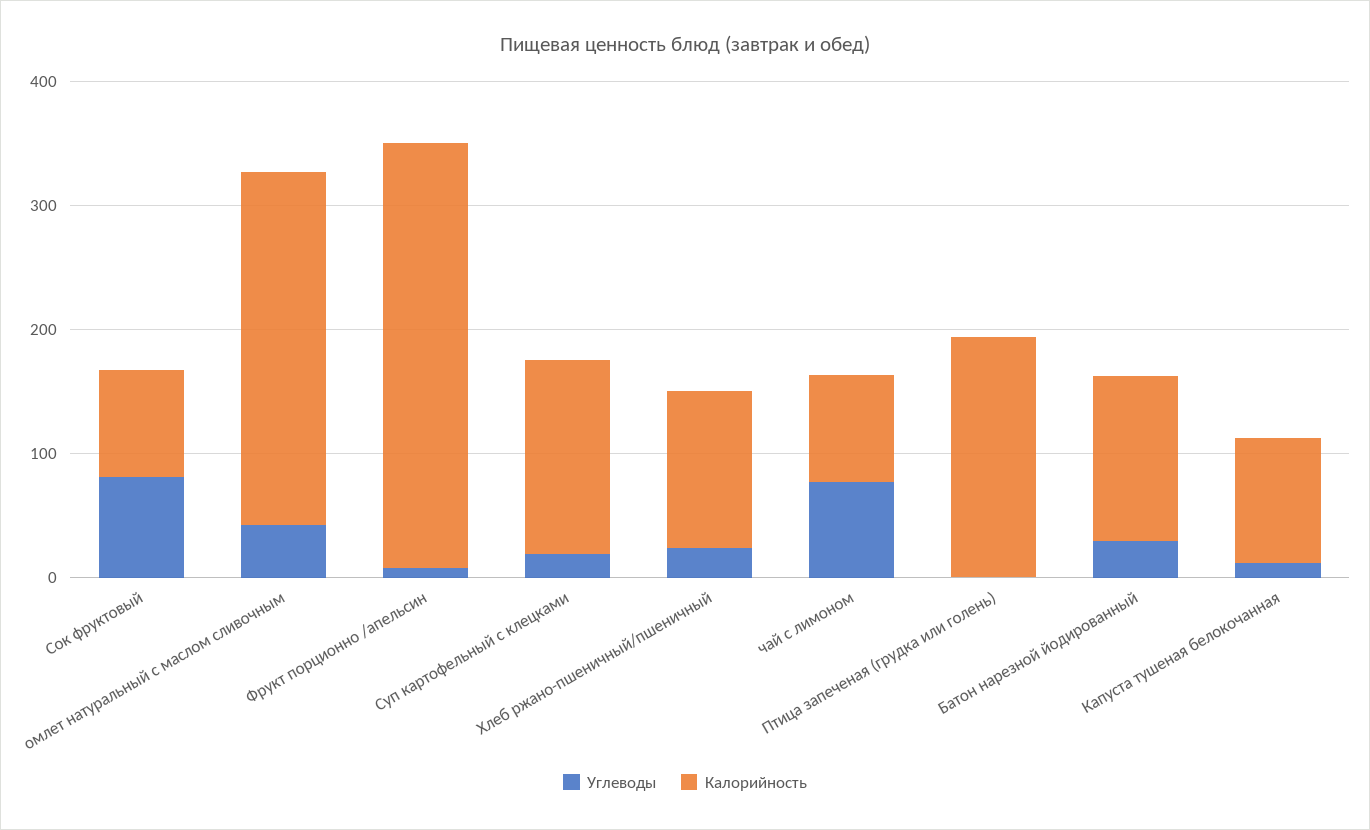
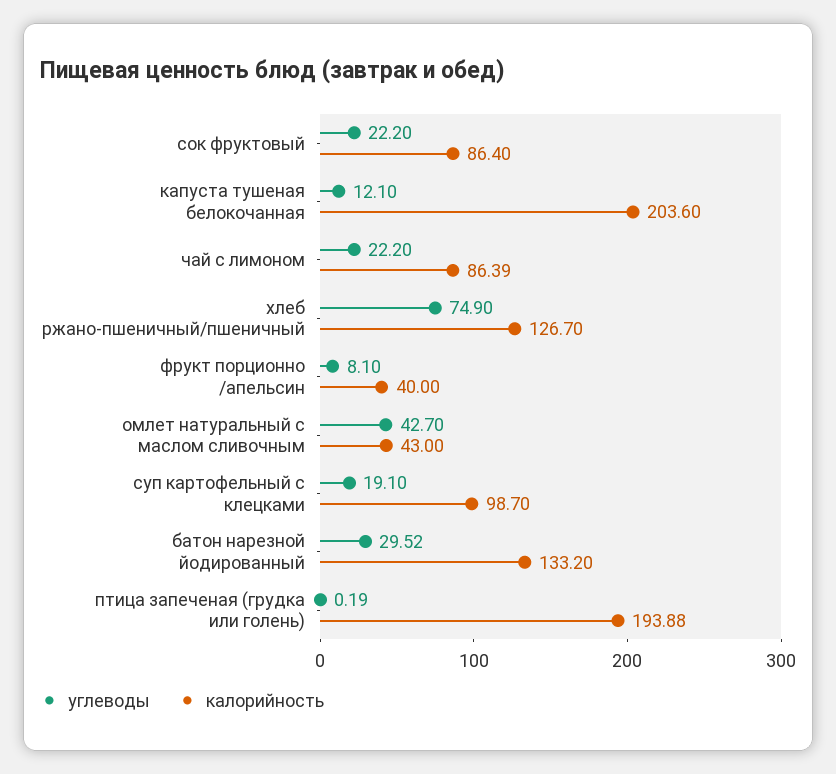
  {
    "Углеводы": {
-     "Сок фруктовый": 80,
+     "Сок фруктовый": 22.2,
      "омлет натуральный с маслом сливочным": 42.7,
      "Фрукт порционно /апельсин": 8.1,
      "Суп картофельный с клецками": 19.1,
-     "Хлеб ржано-пшеничный/пшеничный": 20,
+     "Хлеб ржано-пшеничный/пшеничный": 74.9,
-     "чай с лимоном": 80,
+     "чай с лимоном": 22.2,
      "Птица запеченая (грудка или голень)": 0.19,
      "Батон нарезной йодированный": 29.52,
      "Капуста тушеная белокочанная": 12.1
    },
    "Калорийность": {
      "Сок фруктовый": 86.4,
-     "омлет натуральный с маслом сливочным": 280,
+     "омлет натуральный с маслом сливочным": 43,
-     "Фрукт порционно /апельсин": 340,
+     "Фрукт порционно /апельсин": 40,
-     "Суп картофельный с клецками": 160,
+     "Суп картофельный с клецками": 98.7,
      "Хлеб ржано-пшеничный/пшеничный": 126.7,
      "чай с лимоном": 86.39,
      "Птица запеченая (грудка или голень)": 193.88,
      "Батон нарезной йодированный": 133.2,
-     "Капуста тушеная белокочанная": 100
+     "Капуста тушеная белокочанная": 203.6
    }
  }

